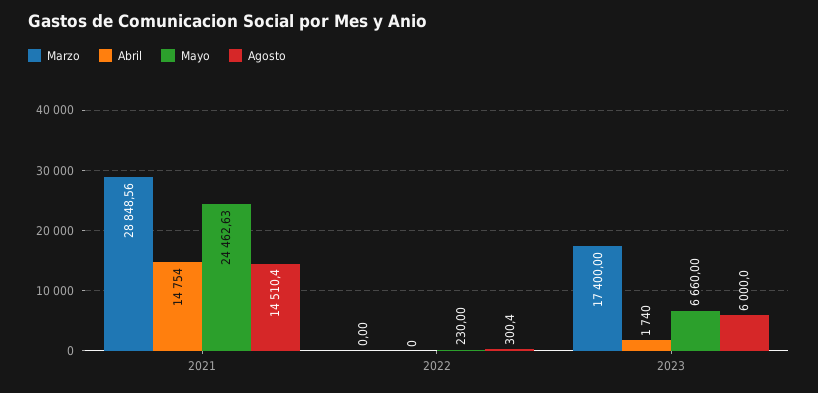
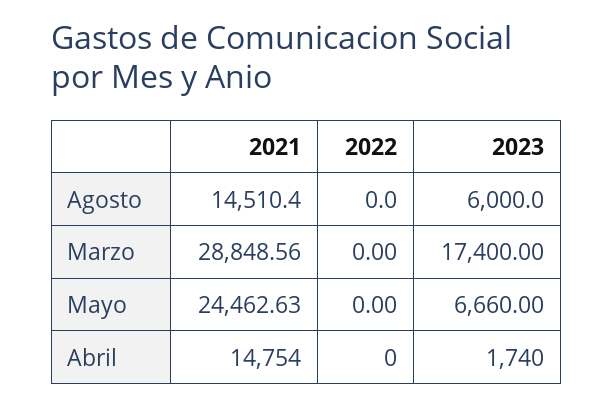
  {
    "Marzo": {
      "2021": 28848.56,
      "2022": 0,
      "2023": 17400
    },
    "Abril": {
      "2021": 14754,
      "2022": 0,
      "2023": 1740
    },
    "Mayo": {
      "2021": 24462.63,
-     "2022": 230,
+     "2022": 0,
      "2023": 6660
    },
    "Agosto": {
      "2021": 14510.4,
-     "2022": 300.4,
+     "2022": 0,
      "2023": 6000
    }
  }

